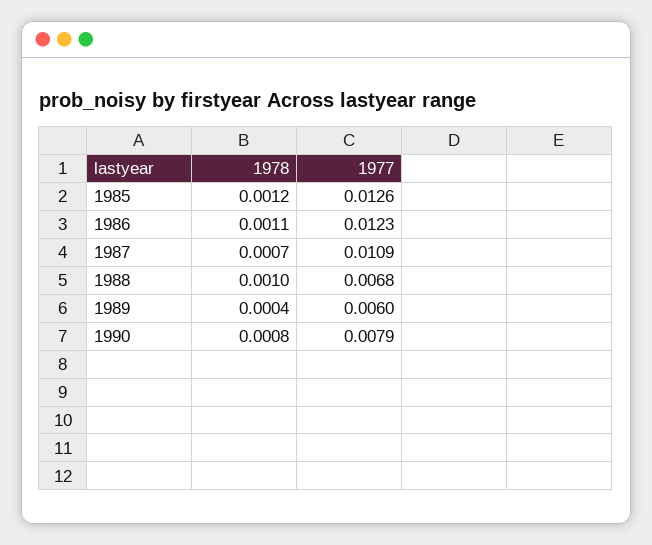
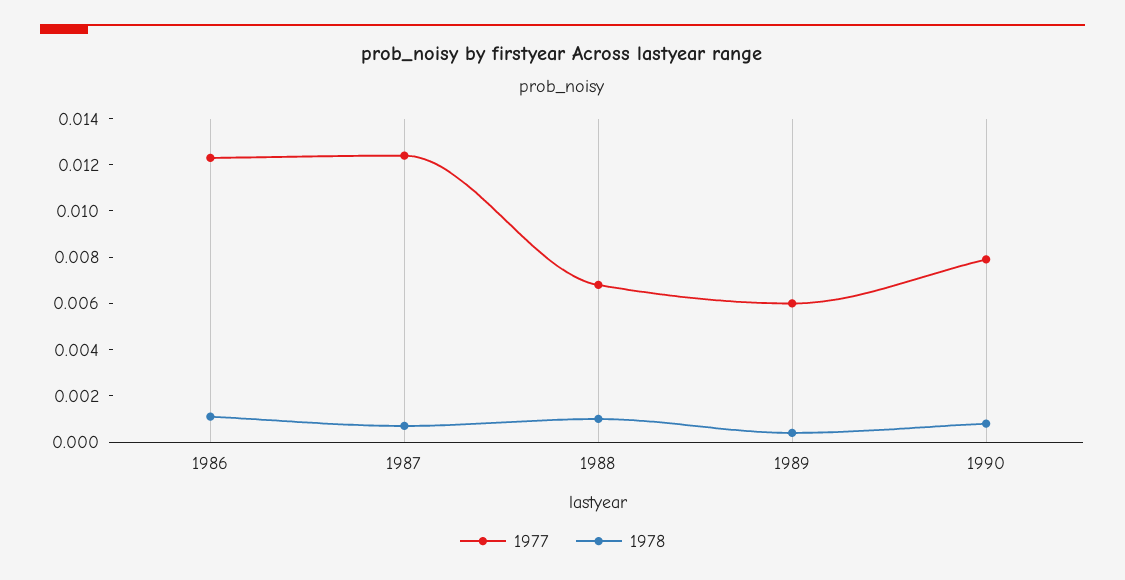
  {
    "1978": {
-     "1985": 0.0012,
      "1986": 0.0011,
      "1987": 0.0007,
      "1988": 0.001,
      "1989": 0.0004,
      "1990": 0.0008
    },
    "1977": {
-     "1985": 0.0126,
      "1986": 0.0123,
-     "1987": 0.0109,
+     "1987": 0.0125,
      "1988": 0.0068,
      "1989": 0.006,
      "1990": 0.0079
    }
  }

